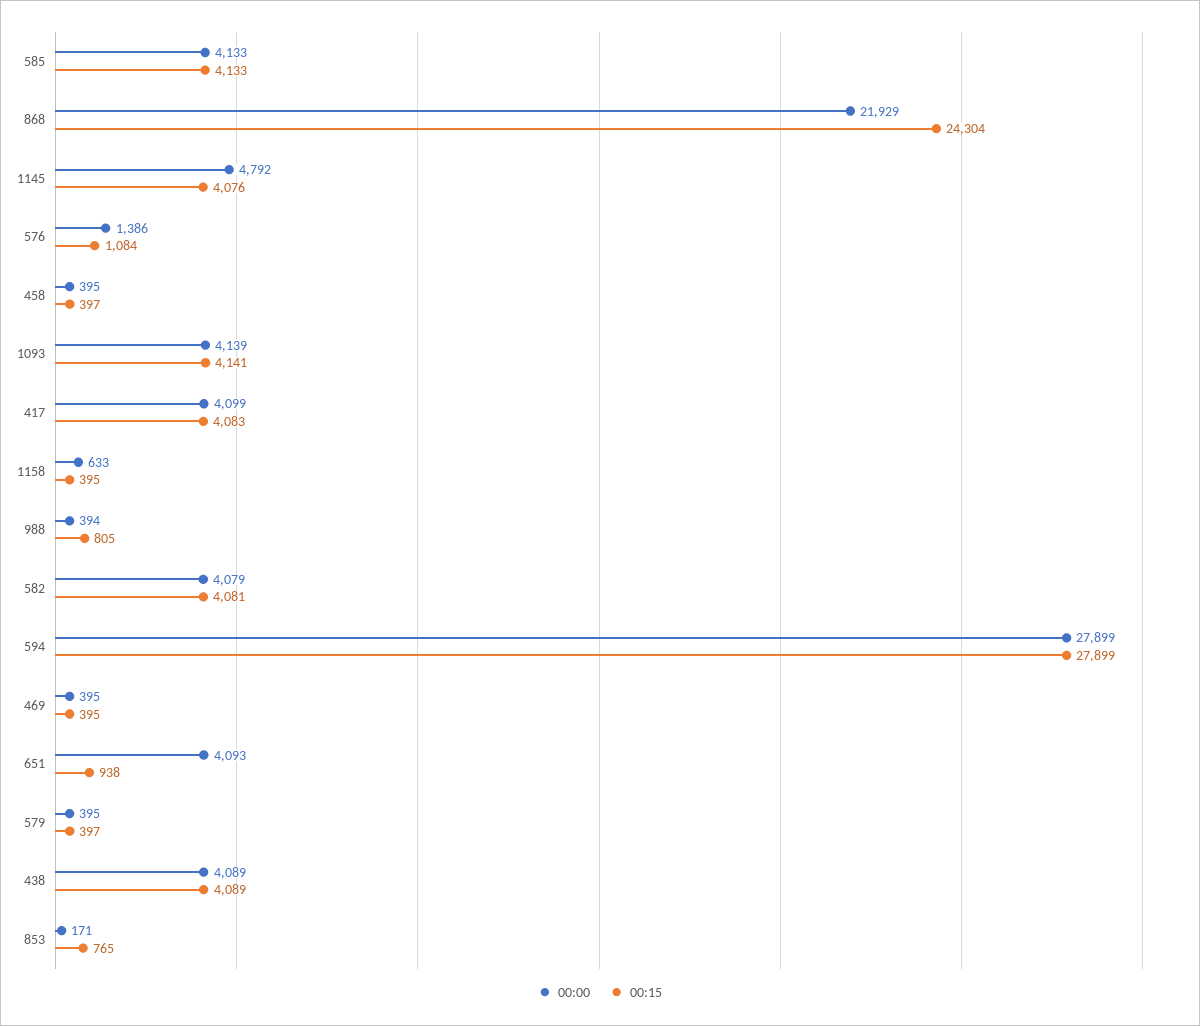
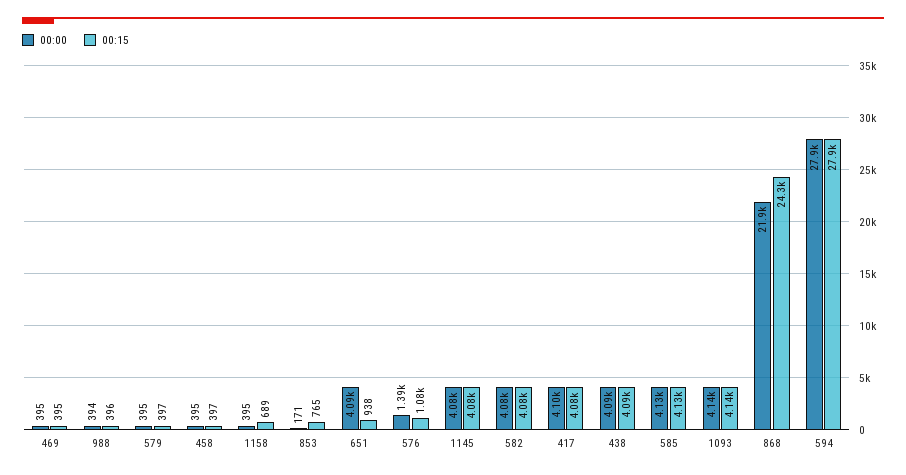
  {
    "00:00": {
      "585": 4133,
      "868": 21929,
-     "1145": 4792,
+     "1145": 4080,
      "576": 1386,
      "458": 395,
      "1093": 4139,
      "417": 4099,
-     "1158": 633,
+     "1158": 395,
      "988": 394,
      "582": 4079,
      "594": 27899,
      "469": 395,
      "651": 4093,
      "579": 395,
      "438": 4089,
      "853": 171
    },
    "00:15": {
      "585": 4133,
      "868": 24304,
      "1145": 4076,
      "576": 1084,
      "458": 397,
      "1093": 4141,
      "417": 4083,
-     "1158": 395,
+     "1158": 689,
-     "988": 805,
+     "988": 396,
      "582": 4081,
      "594": 27899,
      "469": 395,
      "651": 938,
      "579": 397,
      "438": 4089,
      "853": 765
    }
  }

